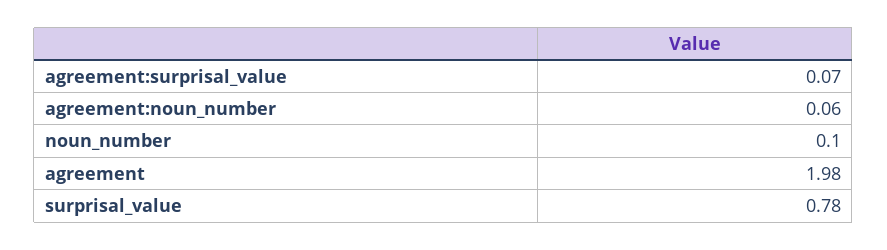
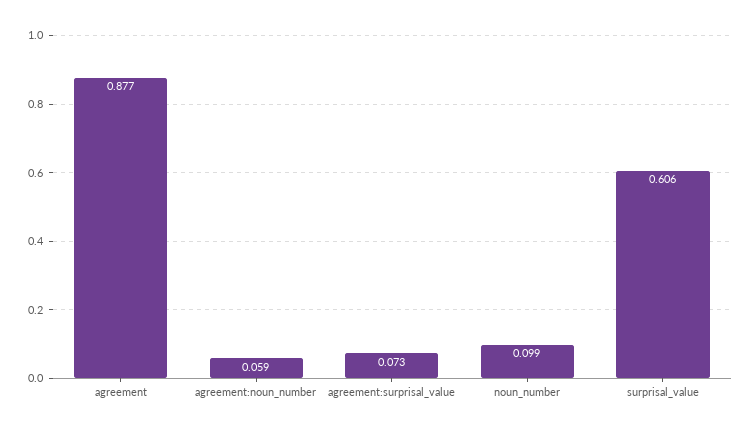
  {
    "agreement:surprisal_value": 0.073,
    "agreement:noun_number": 0.059,
    "noun_number": 0.099,
-   "agreement": 1.98,
+   "agreement": 0.877,
-   "surprisal_value": 0.78
+   "surprisal_value": 0.606
  }

